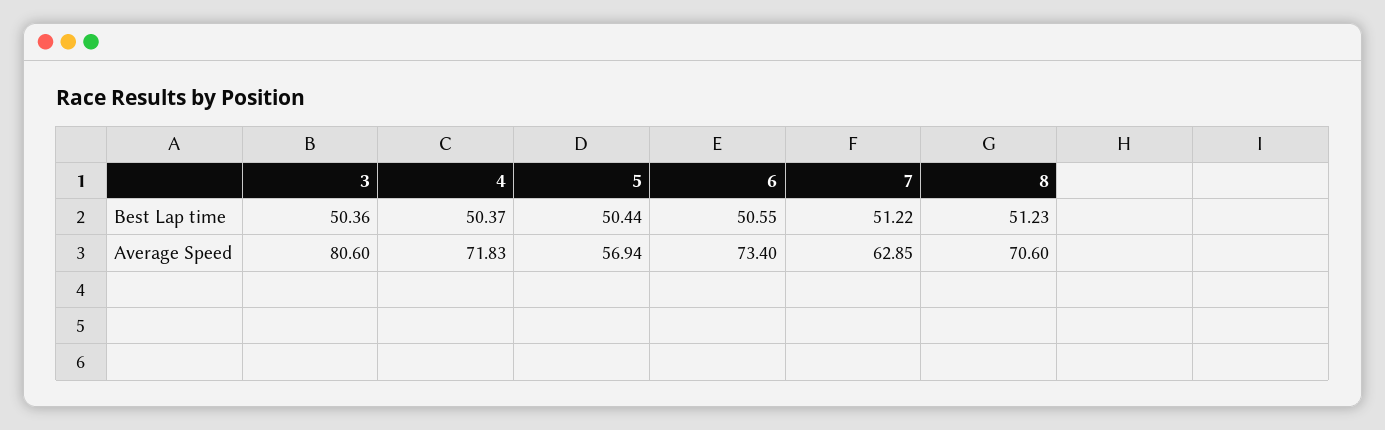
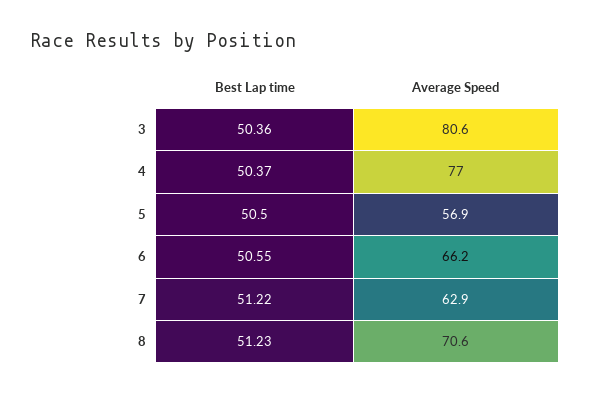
  {
    "3": {
      "Best Lap time": 50.36,
      "Average Speed": 80.6
    },
    "4": {
      "Best Lap time": 50.37,
-     "Average Speed": 71.83
+     "Average Speed": 77
    },
    "5": {
-     "Best Lap time": 50.44,
+     "Best Lap time": 50.5,
      "Average Speed": 56.94
    },
    "6": {
      "Best Lap time": 50.55,
-     "Average Speed": 73.4
+     "Average Speed": 66.2
    },
    "7": {
      "Best Lap time": 51.22,
      "Average Speed": 62.85
    },
    "8": {
      "Best Lap time": 51.23,
      "Average Speed": 70.6
    }
  }

